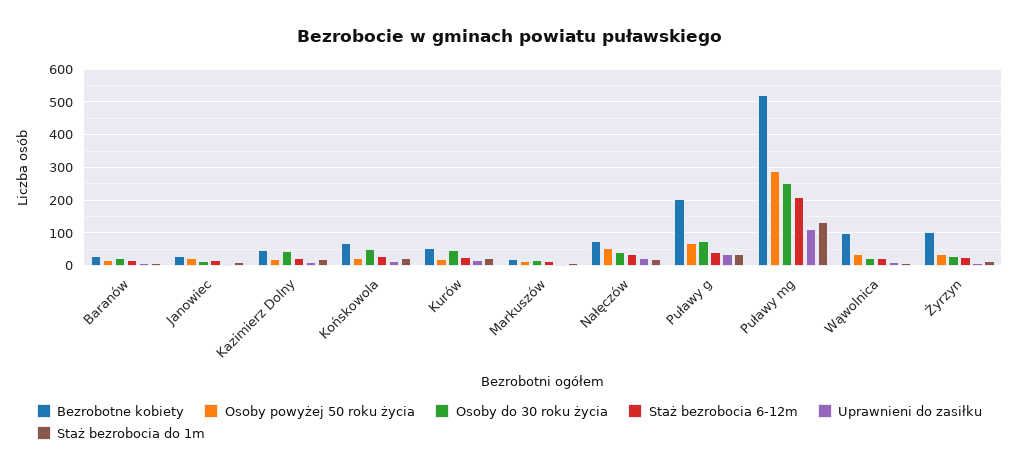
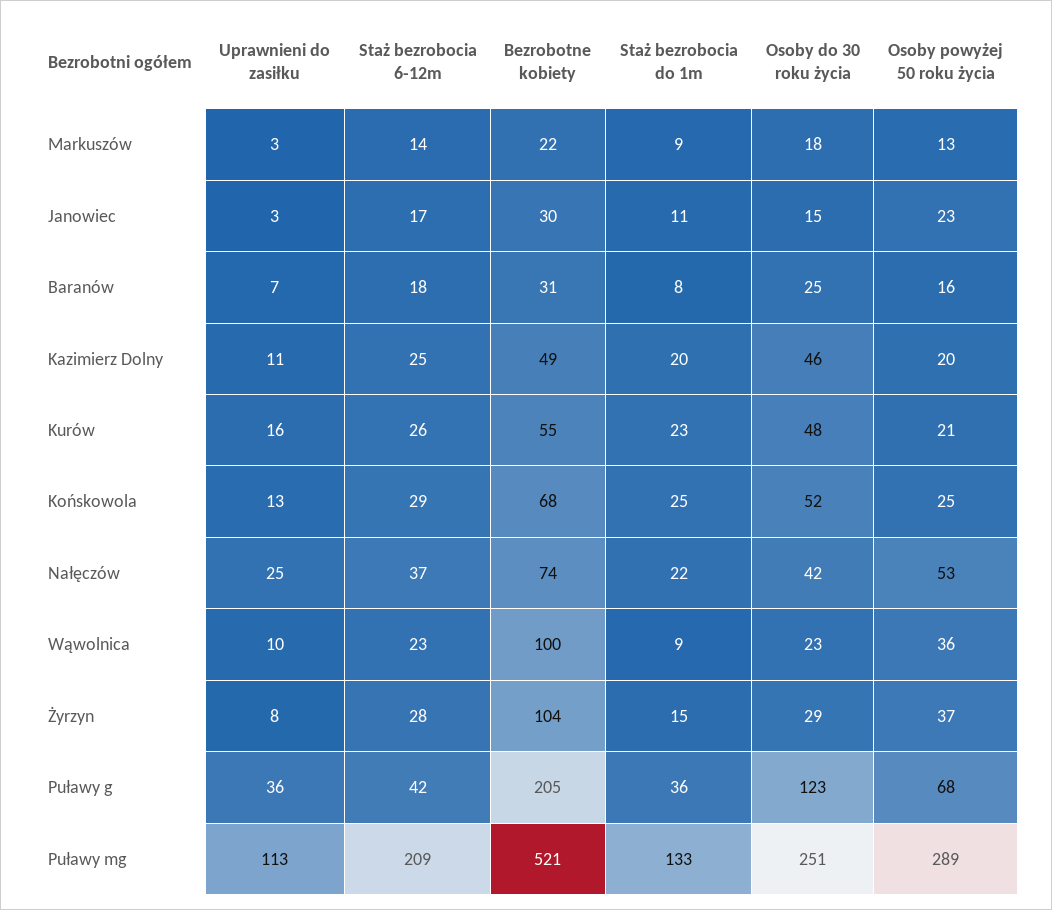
  {
    "Bezrobotne kobiety": {
      "Baranów": 31,
      "Janowiec": 30,
      "Kazimierz Dolny": 49,
      "Końskowola": 68,
      "Kurów": 55,
      "Markuszów": 22,
      "Nałęczów": 74,
      "Puławy g": 205,
      "Puławy mg": 521,
      "Wąwolnica": 100,
      "Żyrzyn": 104
    },
    "Osoby powyżej 50 roku życia": {
      "Baranów": 16,
      "Janowiec": 23,
      "Kazimierz Dolny": 20,
      "Końskowola": 25,
      "Kurów": 21,
      "Markuszów": 13,
      "Nałęczów": 53,
      "Puławy g": 68,
      "Puławy mg": 289,
      "Wąwolnica": 36,
      "Żyrzyn": 37
    },
    "Osoby do 30 roku życia": {
      "Baranów": 25,
      "Janowiec": 15,
      "Kazimierz Dolny": 46,
      "Końskowola": 52,
      "Kurów": 48,
      "Markuszów": 18,
      "Nałęczów": 42,
-     "Puławy g": 80,
+     "Puławy g": 123,
      "Puławy mg": 251,
      "Wąwolnica": 23,
      "Żyrzyn": 29
    },
    "Staż bezrobocia 6-12m": {
      "Baranów": 18,
      "Janowiec": 17,
      "Kazimierz Dolny": 25,
      "Końskowola": 29,
      "Kurów": 26,
      "Markuszów": 14,
      "Nałęczów": 37,
      "Puławy g": 42,
      "Puławy mg": 209,
      "Wąwolnica": 23,
      "Żyrzyn": 28
    },
    "Uprawnieni do zasiłku": {
      "Baranów": 7,
      "Janowiec": 3,
      "Kazimierz Dolny": 11,
      "Końskowola": 13,
      "Kurów": 16,
      "Markuszów": 3,
      "Nałęczów": 25,
      "Puławy g": 36,
      "Puławy mg": 113,
      "Wąwolnica": 10,
      "Żyrzyn": 8
    },
    "Staż bezrobocia do 1m": {
      "Baranów": 8,
      "Janowiec": 11,
      "Kazimierz Dolny": 20,
      "Końskowola": 25,
      "Kurów": 23,
      "Markuszów": 9,
      "Nałęczów": 22,
      "Puławy g": 36,
      "Puławy mg": 133,
      "Wąwolnica": 9,
      "Żyrzyn": 15
    }
  }

